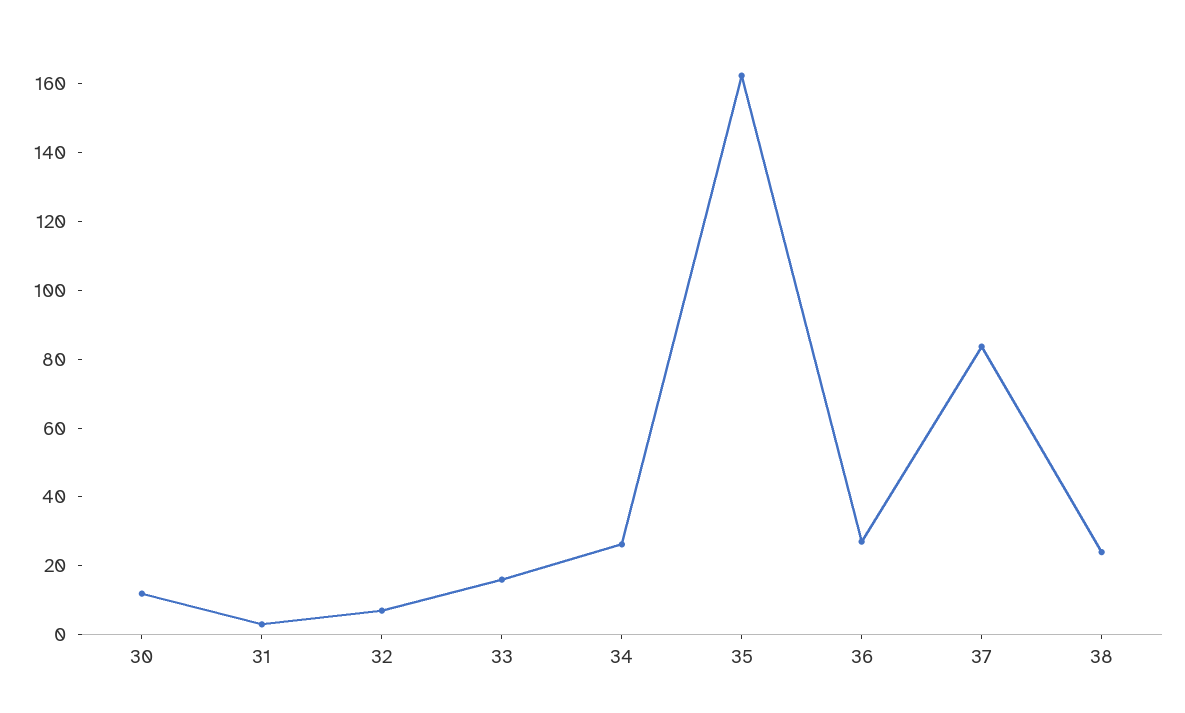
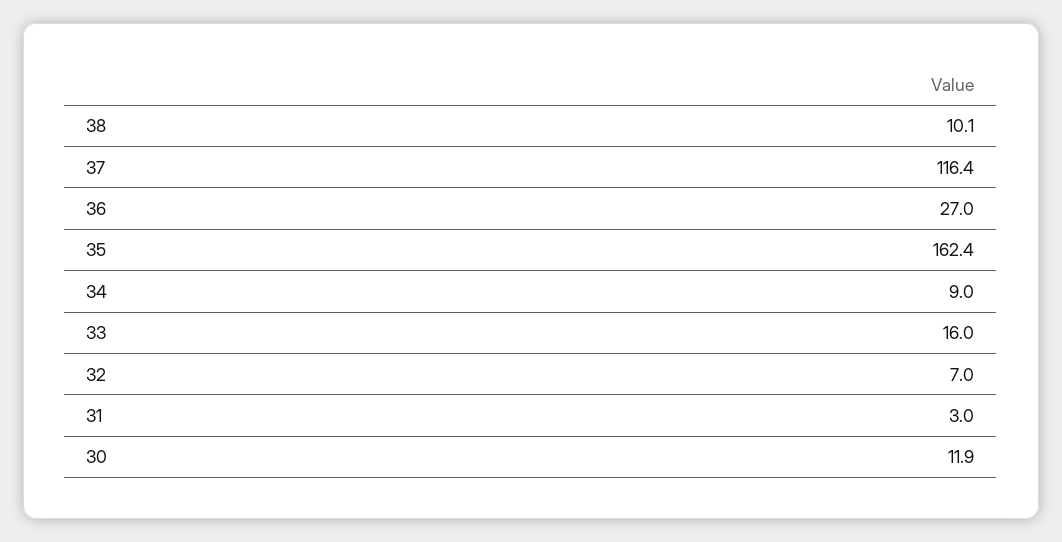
  {
    "30": 11.9,
    "31": 3,
    "32": 7,
    "33": 16,
-   "34": 25,
+   "34": 9,
    "35": 162.4,
    "36": 27,
-   "37": 85,
+   "37": 116.4,
-   "38": 25
+   "38": 10.1
  }

